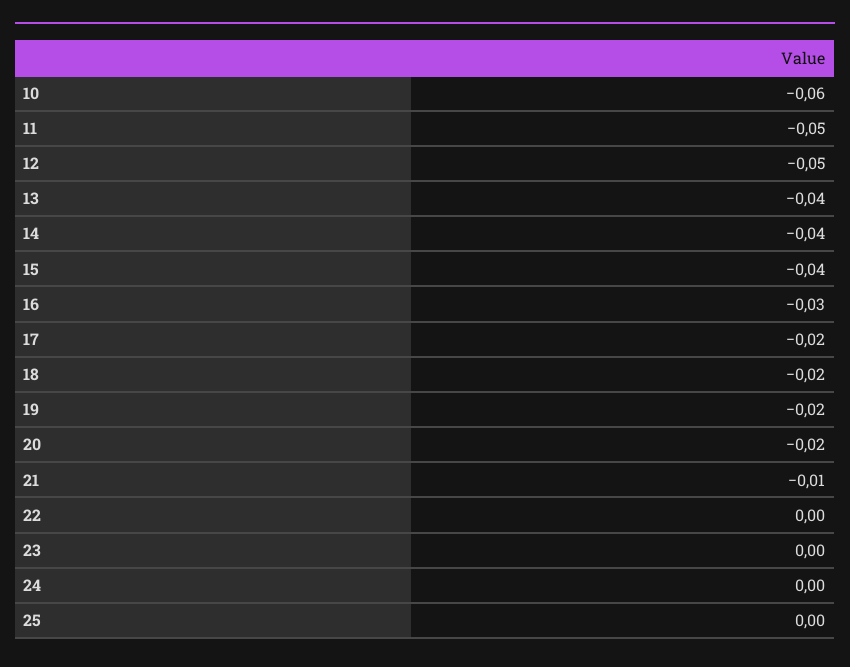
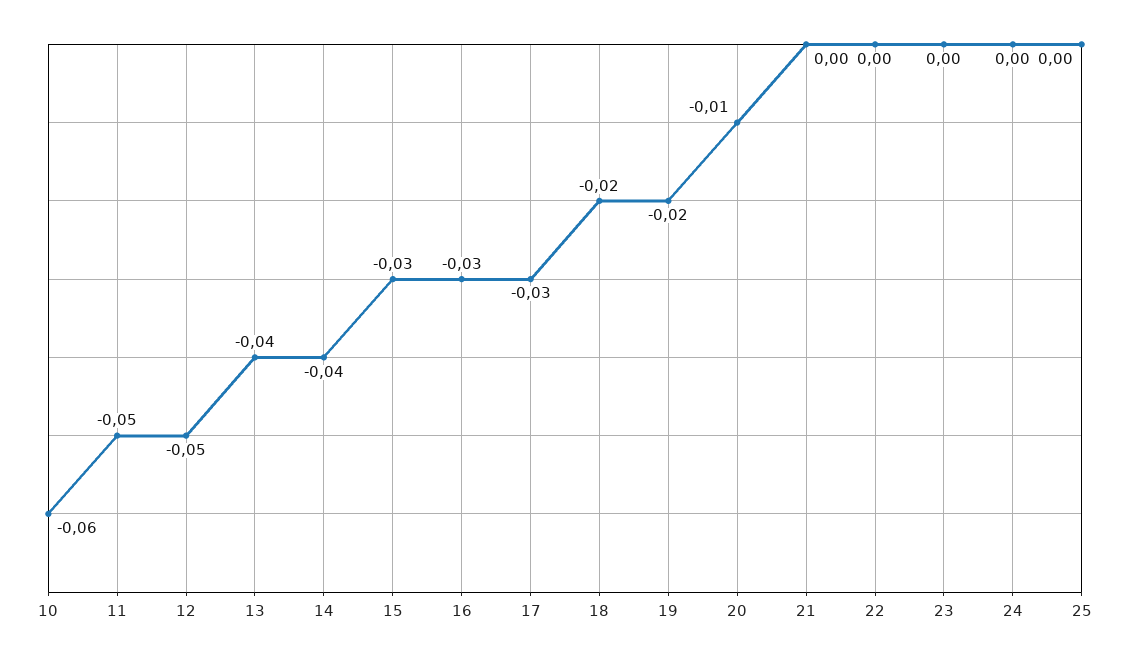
  {
    "10": -0.06,
    "11": -0.05,
    "12": -0.05,
    "13": -0.04,
    "14": -0.04,
-   "15": -0.04,
+   "15": -0.03,
    "16": -0.03,
-   "17": -0.02,
+   "17": -0.03,
    "18": -0.02,
    "19": -0.02,
-   "20": -0.02,
+   "20": -0.01,
-   "21": -0.01,
+   "21": 0,
    "22": 0,
    "23": 0,
    "24": 0,
    "25": 0
  }

